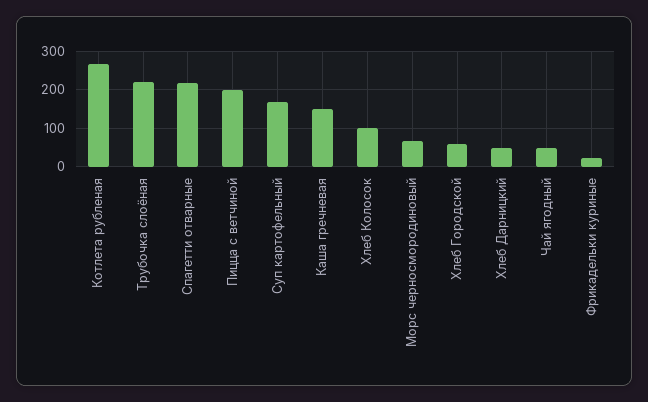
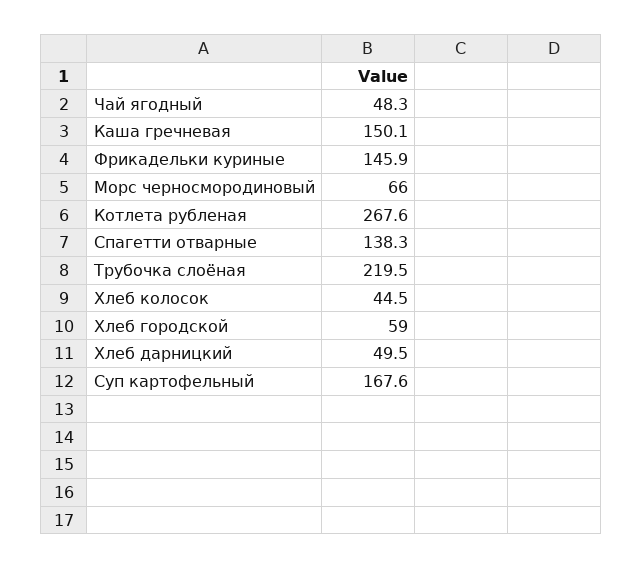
  {
    "Котлета рубленая": 267.6,
    "Трубочка слоёная": 219.5,
-   "Спагетти отварные": 220,
+   "Спагетти отварные": 138.3,
-   "Пицца с ветчиной": 200,
    "Суп картофельный": 167.6,
    "Каша гречневая": 150.1,
-   "Хлеб Колосок": 100,
+   "Хлеб Колосок": 44.5,
    "Морс черносмородиновый": 66,
    "Хлеб Городской": 59,
    "Хлеб Дарницкий": 49.5,
    "Чай ягодный": 48.3,
-   "Фрикадельки куриные": 20
+   "Фрикадельки куриные": 145.9
  }

